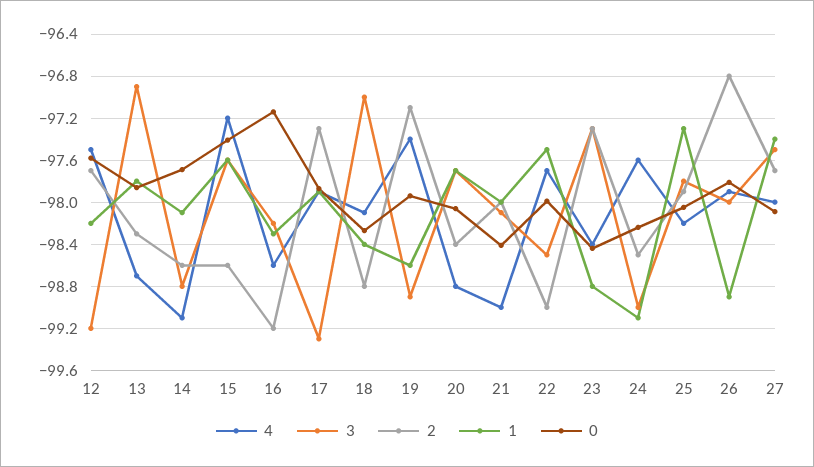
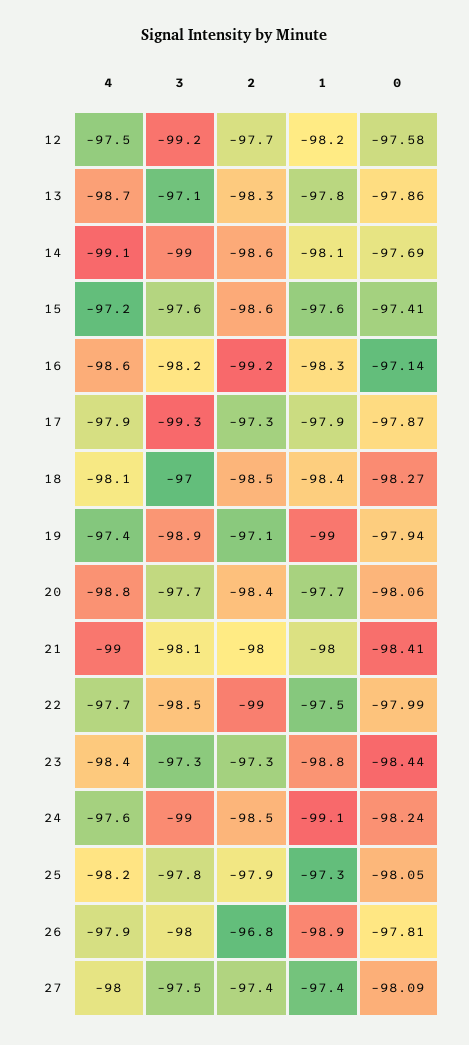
  {
    "4": {
      "12": -97.5,
      "13": -98.7,
      "14": -99.1,
      "15": -97.2,
      "16": -98.6,
      "17": -97.9,
      "18": -98.1,
      "19": -97.4,
      "20": -98.8,
      "21": -99,
      "22": -97.7,
      "23": -98.4,
      "24": -97.6,
      "25": -98.2,
      "26": -97.9,
      "27": -98
    },
    "3": {
      "12": -99.2,
-     "13": -96.9,
+     "13": -97.1,
-     "14": -98.8,
+     "14": -99,
      "15": -97.6,
      "16": -98.2,
      "17": -99.3,
      "18": -97,
      "19": -98.9,
      "20": -97.7,
      "21": -98.1,
      "22": -98.5,
      "23": -97.3,
      "24": -99,
      "25": -97.8,
      "26": -98,
      "27": -97.5
    },
    "2": {
      "12": -97.7,
      "13": -98.3,
      "14": -98.6,
      "15": -98.6,
      "16": -99.2,
      "17": -97.3,
-     "18": -98.8,
+     "18": -98.5,
      "19": -97.1,
      "20": -98.4,
      "21": -98,
      "22": -99,
      "23": -97.3,
      "24": -98.5,
      "25": -97.9,
      "26": -96.8,
-     "27": -97.7
+     "27": -97.4
    },
    "1": {
      "12": -98.2,
      "13": -97.8,
      "14": -98.1,
      "15": -97.6,
      "16": -98.3,
      "17": -97.9,
      "18": -98.4,
-     "19": -98.6,
+     "19": -99,
      "20": -97.7,
      "21": -98,
      "22": -97.5,
      "23": -98.8,
      "24": -99.1,
      "25": -97.3,
      "26": -98.9,
      "27": -97.4
    },
    "0": {
      "12": -97.58,
      "13": -97.86,
      "14": -97.69,
      "15": -97.41,
      "16": -97.14,
      "17": -97.87,
      "18": -98.27,
      "19": -97.94,
      "20": -98.06,
      "21": -98.41,
      "22": -97.99,
      "23": -98.44,
      "24": -98.24,
      "25": -98.05,
      "26": -97.81,
      "27": -98.09
    }
  }

